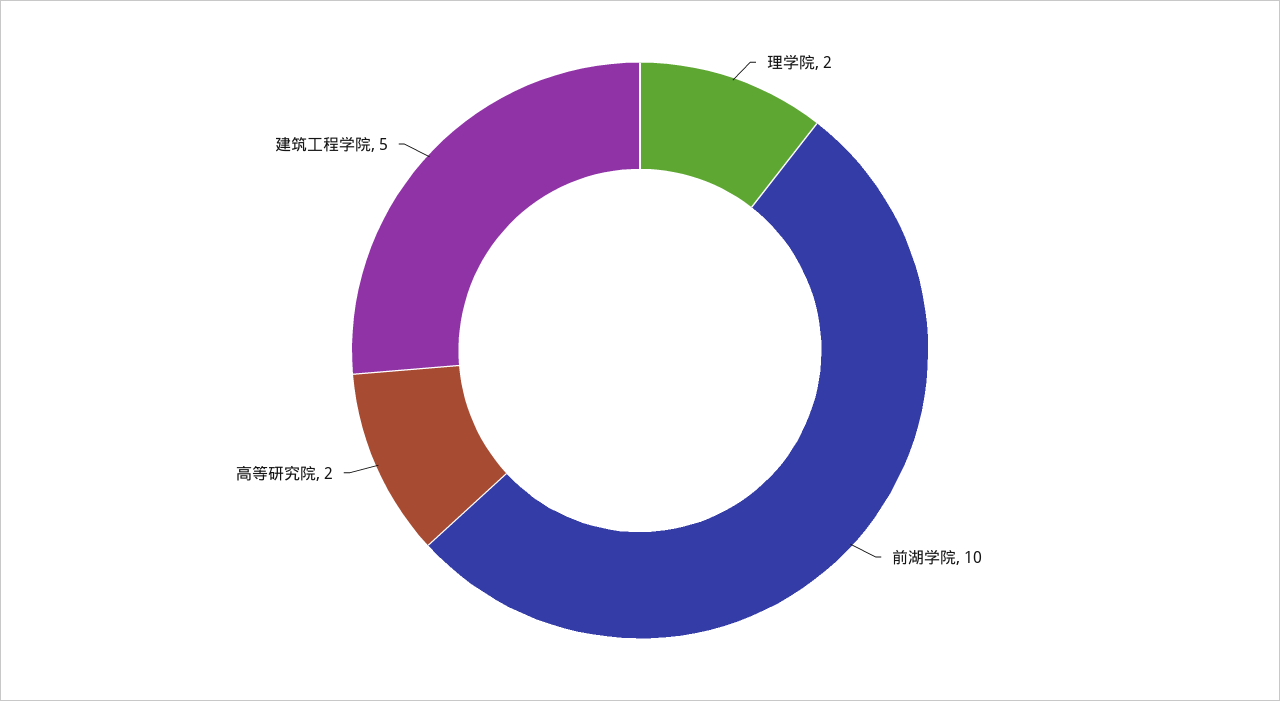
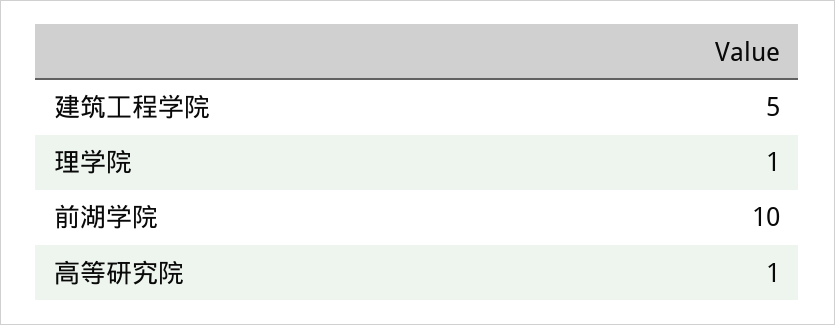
  {
-   "理学院": 2,
+   "理学院": 1,
    "前湖学院": 10,
-   "高等研究院": 2,
+   "高等研究院": 1,
    "建筑工程学院": 5
  }

